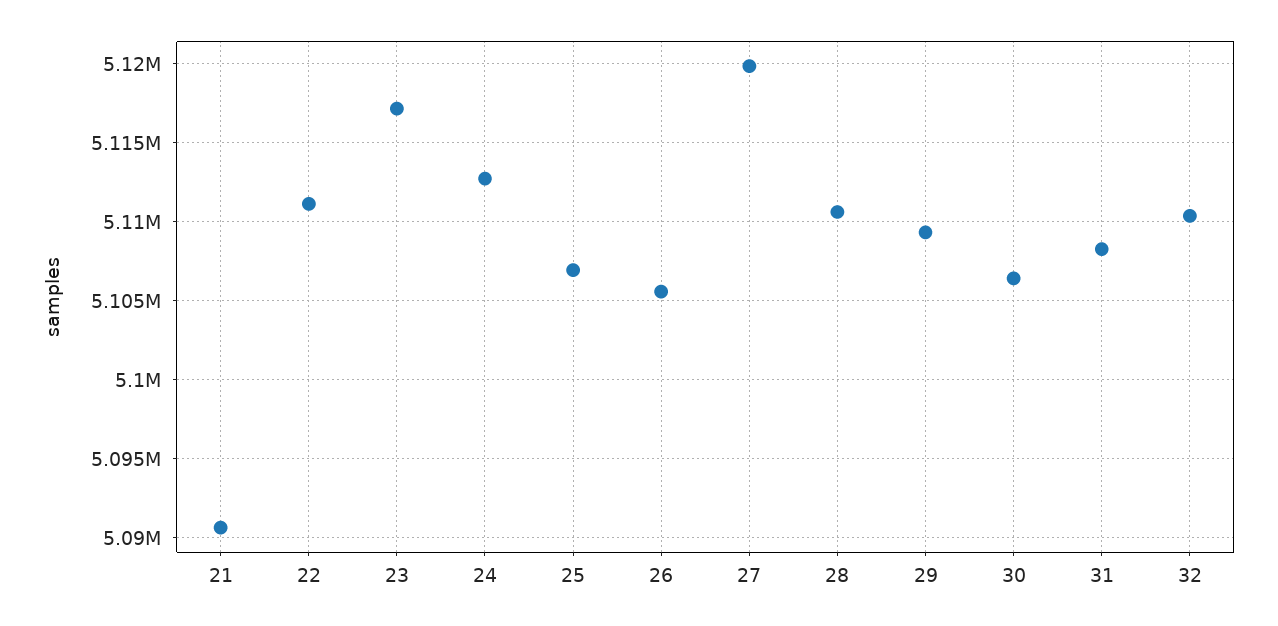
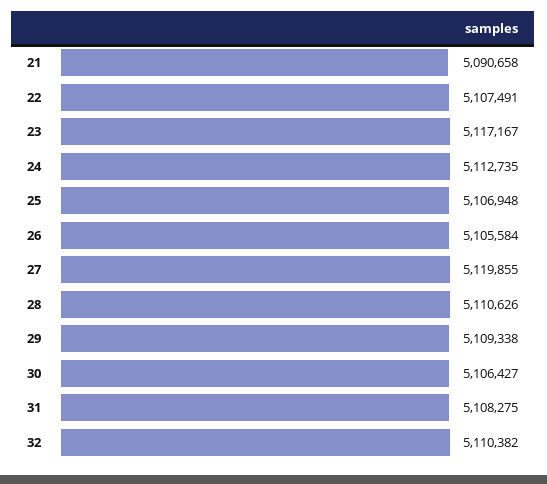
  {
    "21": 5090658,
-   "22": 5111000,
+   "22": 5107491,
    "23": 5117167,
    "24": 5112735,
    "25": 5106948,
    "26": 5105584,
    "27": 5119855,
    "28": 5110626,
    "29": 5109338,
    "30": 5106427,
    "31": 5108275,
    "32": 5110382
  }

